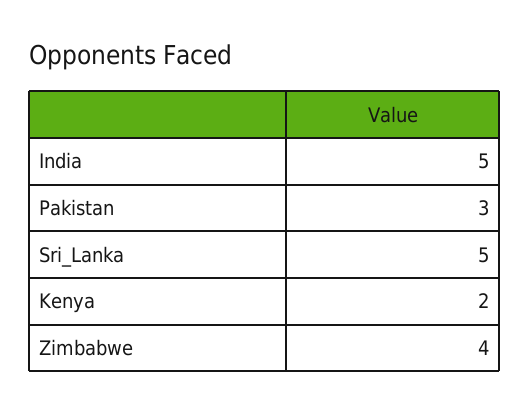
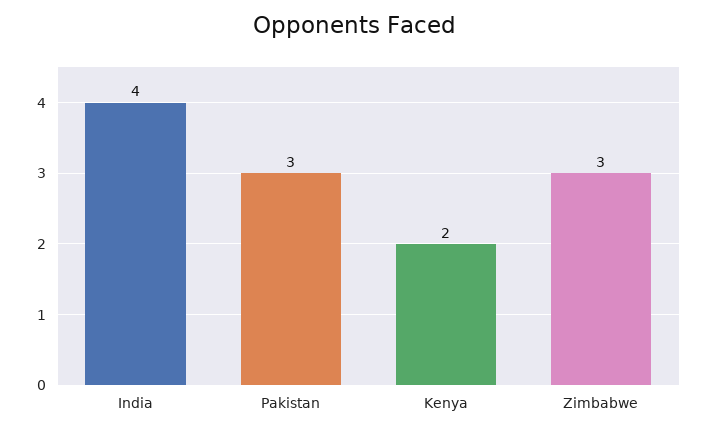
  {
-   "India": 5,
+   "India": 4,
    "Pakistan": 3,
-   "Sri_Lanka": 5,
    "Kenya": 2,
-   "Zimbabwe": 4
+   "Zimbabwe": 3
  }

